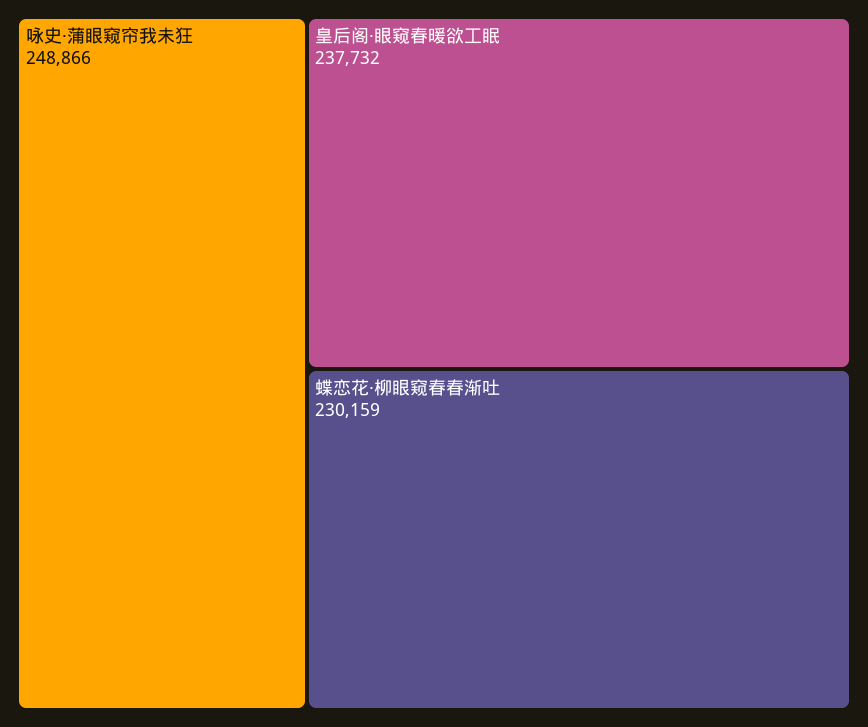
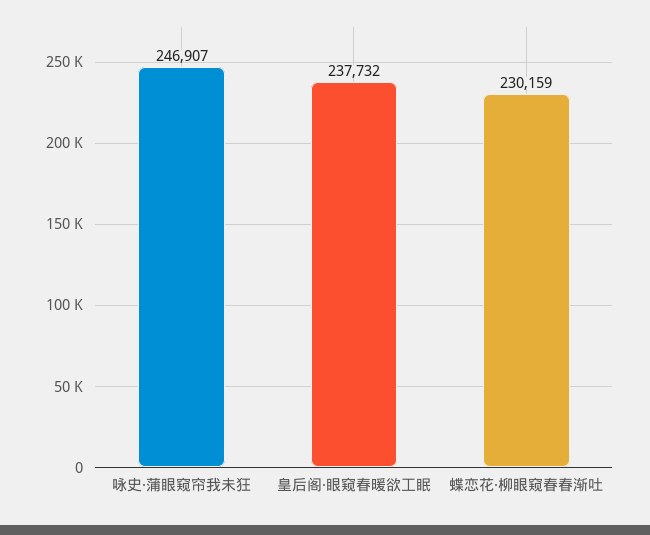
  {
-   "咏史·蒲眼窥帘我未狂": 248866,
+   "咏史·蒲眼窥帘我未狂": 246907,
    "皇后阁·眼窥春暖欲工眠": 237732,
    "蝶恋花·柳眼窥春春渐吐": 230159
  }

